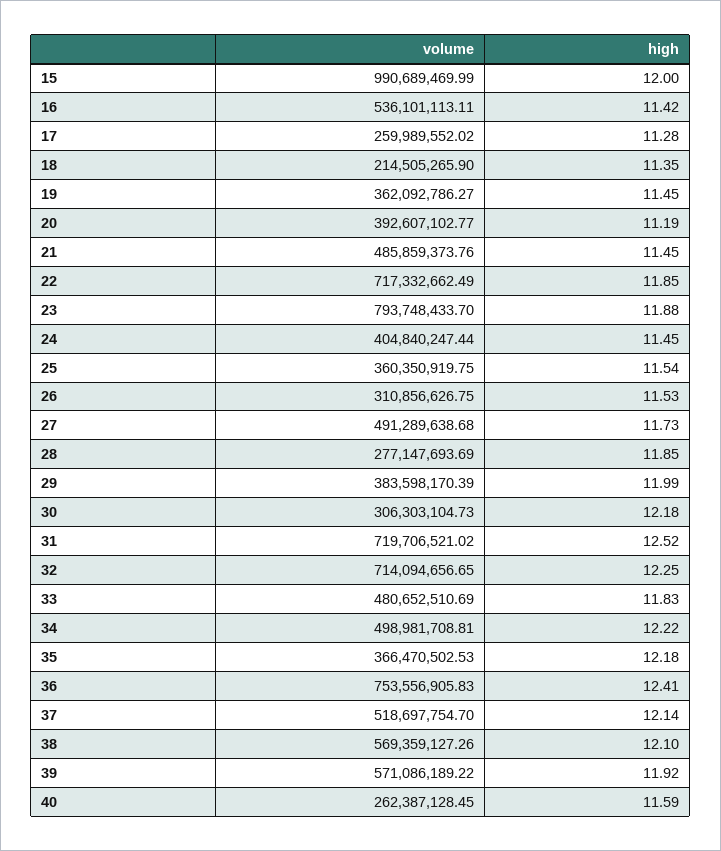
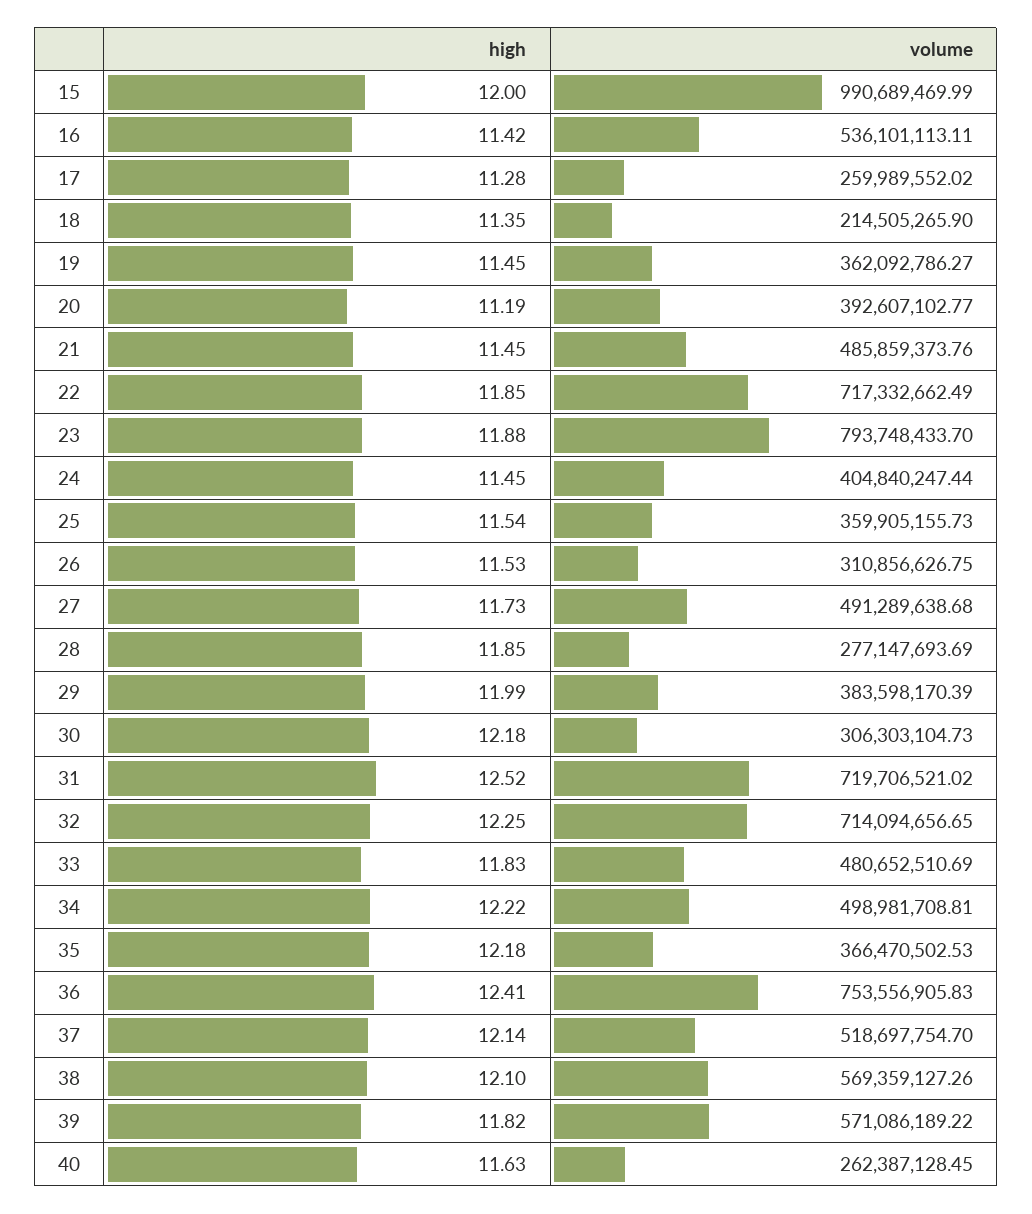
  {
    "volume": {
      "15": 990689469.99,
      "16": 536101113.11,
      "17": 259989552.02,
      "18": 214505265.9,
      "19": 362092786.27,
      "20": 392607102.77,
      "21": 485859373.76,
      "22": 717332662.49,
      "23": 793748433.7,
      "24": 404840247.44,
-     "25": 360350919.75,
+     "25": 359905155.73,
      "26": 310856626.75,
      "27": 491289638.68,
      "28": 277147693.69,
      "29": 383598170.39,
      "30": 306303104.73,
      "31": 719706521.02,
      "32": 714094656.65,
      "33": 480652510.69,
      "34": 498981708.81,
      "35": 366470502.53,
      "36": 753556905.83,
      "37": 518697754.7,
      "38": 569359127.26,
      "39": 571086189.22,
      "40": 262387128.45
    },
    "high": {
      "15": 12,
      "16": 11.42,
      "17": 11.28,
      "18": 11.35,
      "19": 11.45,
      "20": 11.19,
      "21": 11.45,
      "22": 11.85,
      "23": 11.88,
      "24": 11.45,
      "25": 11.54,
      "26": 11.53,
      "27": 11.73,
      "28": 11.85,
      "29": 11.99,
      "30": 12.18,
      "31": 12.52,
      "32": 12.25,
      "33": 11.83,
      "34": 12.22,
      "35": 12.18,
      "36": 12.41,
      "37": 12.14,
      "38": 12.1,
-     "39": 11.92,
+     "39": 11.82,
-     "40": 11.59
+     "40": 11.63
    }
  }

